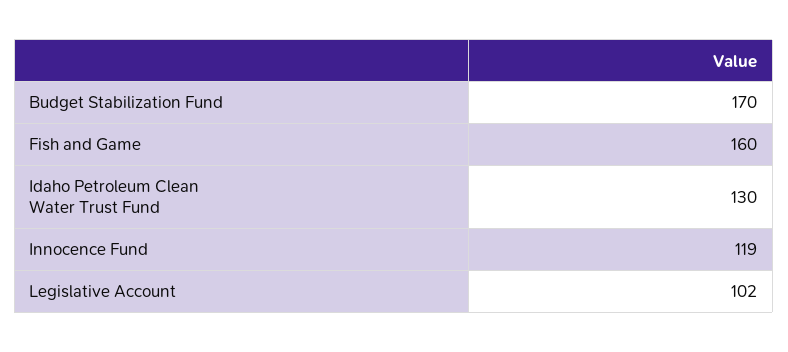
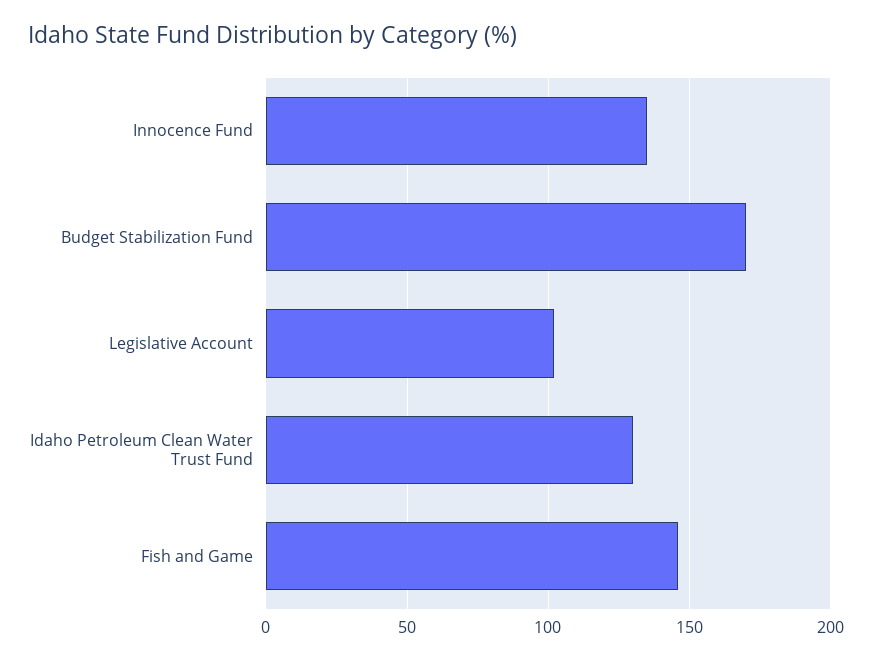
  {
    "Budget Stabilization Fund": 170,
-   "Fish and Game": 160,
+   "Fish and Game": 145,
    "Idaho Petroleum Clean Water Trust Fund": 130,
-   "Innocence Fund": 119,
+   "Innocence Fund": 135,
    "Legislative Account": 102
  }

